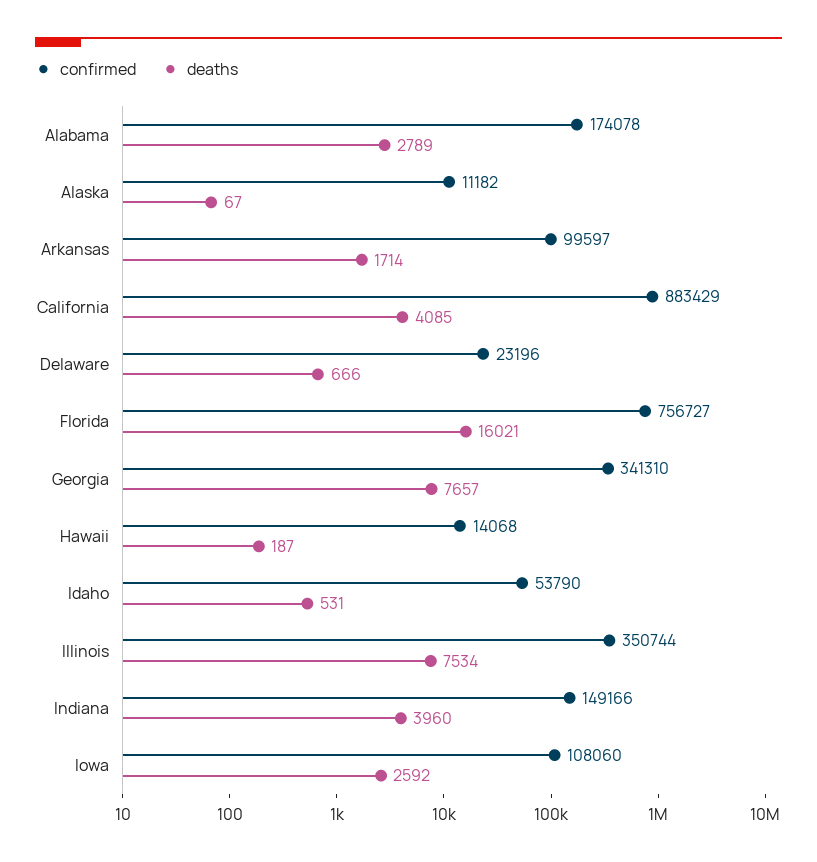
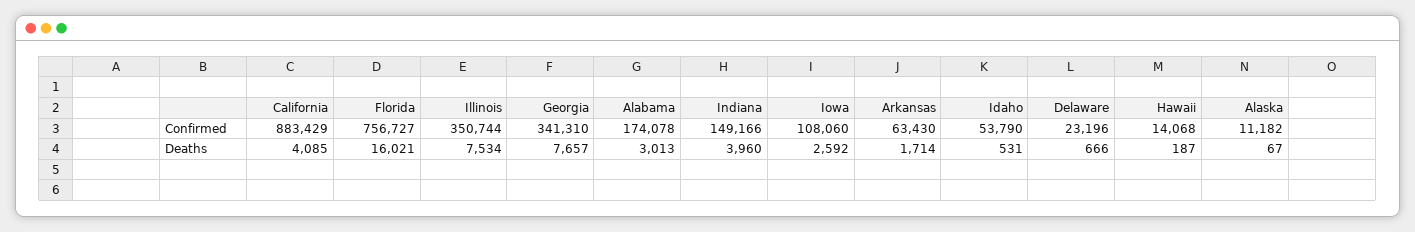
  {
    "confirmed": {
      "Alabama": 174078,
      "Alaska": 11182,
-     "Arkansas": 99597,
+     "Arkansas": 63430,
      "California": 883429,
      "Delaware": 23196,
      "Florida": 756727,
      "Georgia": 341310,
      "Hawaii": 14068,
      "Idaho": 53790,
      "Illinois": 350744,
      "Indiana": 149166,
      "Iowa": 108060
    },
    "deaths": {
-     "Alabama": 2789,
+     "Alabama": 3013,
      "Alaska": 67,
      "Arkansas": 1714,
      "California": 4085,
      "Delaware": 666,
      "Florida": 16021,
      "Georgia": 7657,
      "Hawaii": 187,
      "Idaho": 531,
      "Illinois": 7534,
      "Indiana": 3960,
      "Iowa": 2592
    }
  }

